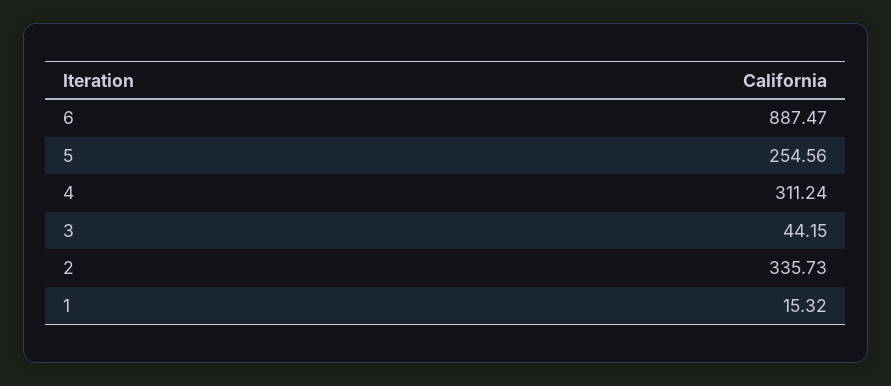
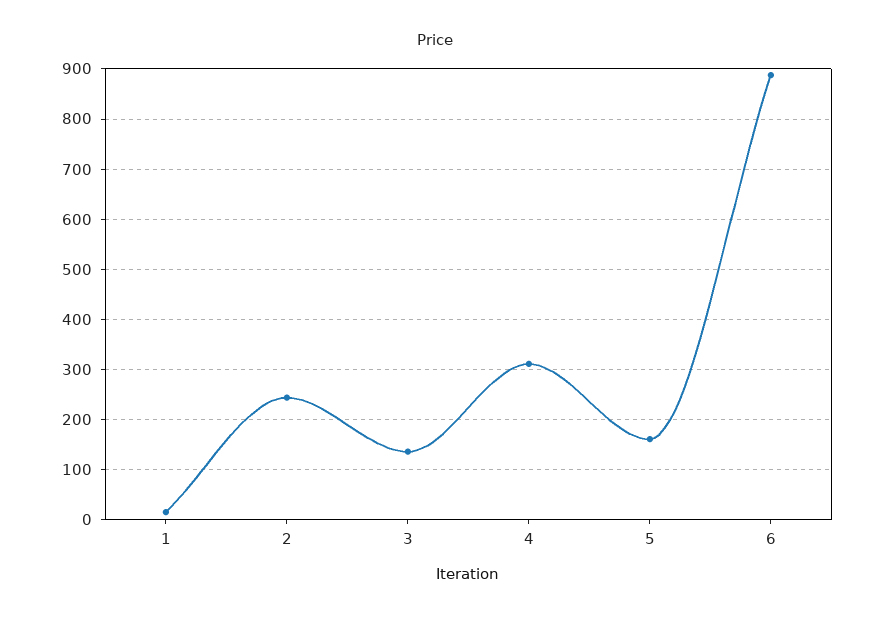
  {
    "6": 887.47,
-   "5": 254.56,
+   "5": 160,
    "4": 311.24,
-   "3": 44.15,
+   "3": 140,
-   "2": 335.73,
+   "2": 240,
    "1": 15.32
  }

